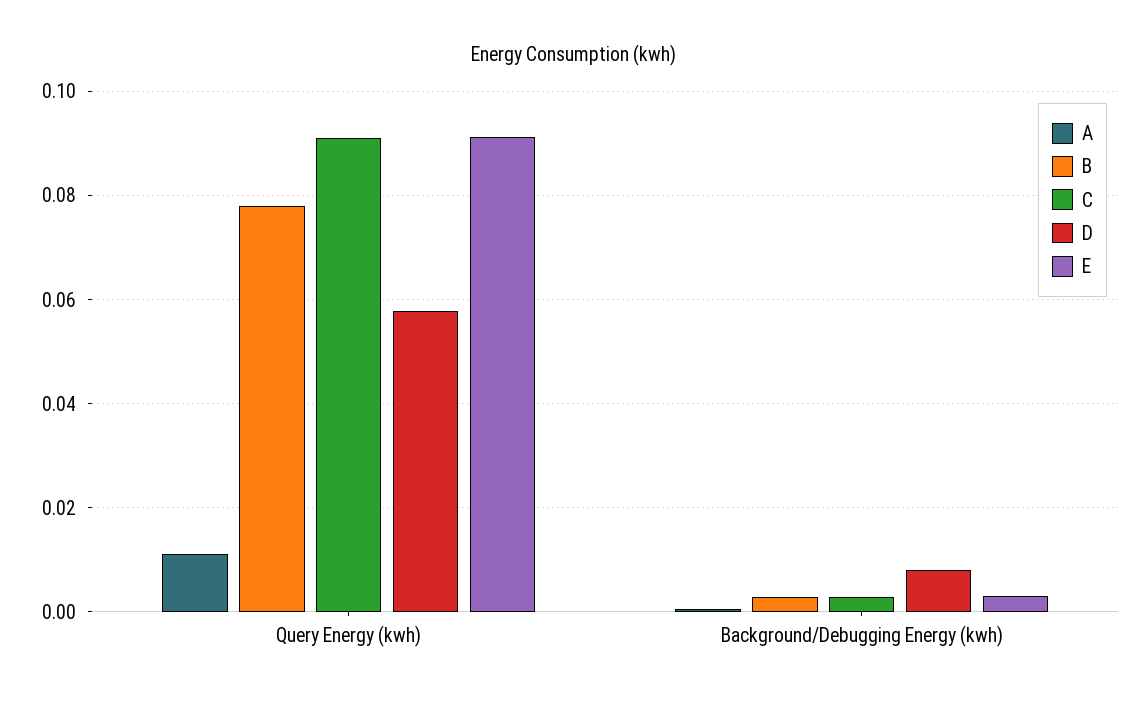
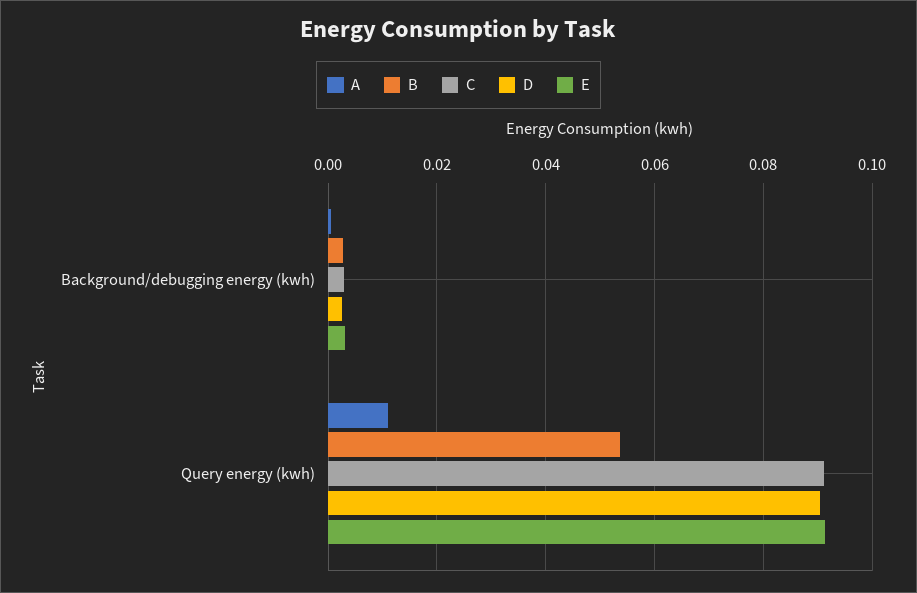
  {
    "A": {
      "Query Energy (kwh)": 0.012,
      "Background/Debugging Energy (kwh)": 0
    },
    "B": {
-     "Query Energy (kwh)": 0.078,
+     "Query Energy (kwh)": 0.054,
      "Background/Debugging Energy (kwh)": 0.002
    },
    "C": {
      "Query Energy (kwh)": 0.092,
      "Background/Debugging Energy (kwh)": 0.002
    },
    "D": {
-     "Query Energy (kwh)": 0.058,
+     "Query Energy (kwh)": 0.09,
-     "Background/Debugging Energy (kwh)": 0.008
+     "Background/Debugging Energy (kwh)": 0.002
    },
    "E": {
      "Query Energy (kwh)": 0.092,
      "Background/Debugging Energy (kwh)": 0.004
    }
  }

